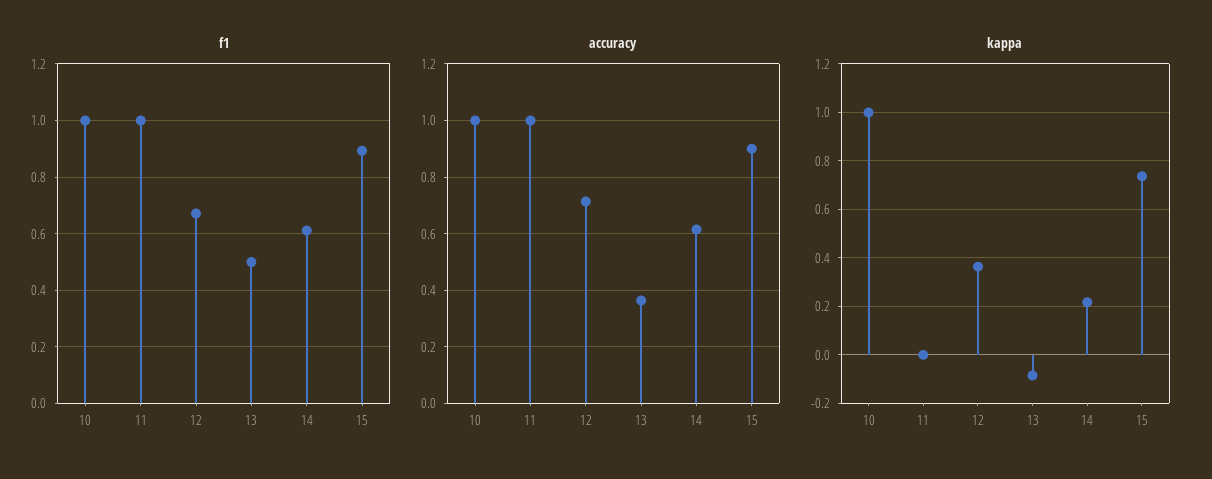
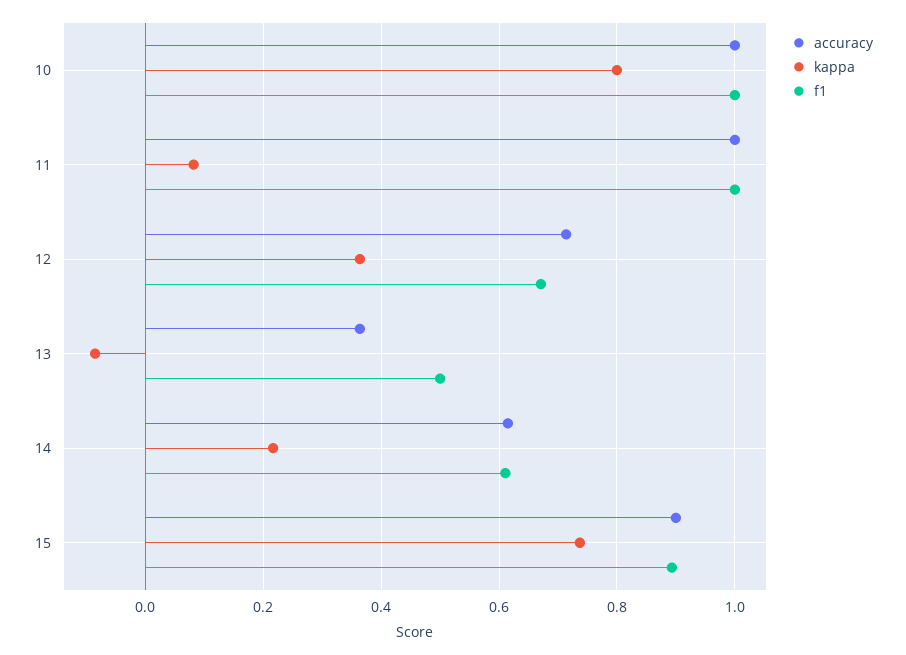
  {
    "f1": {
      "10": 1,
      "11": 1,
      "12": 0.68,
      "13": 0.5,
      "14": 0.62,
      "15": 0.9
    },
    "accuracy": {
      "10": 1,
      "11": 1,
      "12": 0.72,
      "13": 0.36,
      "14": 0.62,
      "15": 0.9
    },
    "kappa": {
-     "10": 1,
+     "10": 0.8,
-     "11": 0,
+     "11": 0.08,
      "12": 0.36,
      "13": -0.08,
      "14": 0.22,
      "15": 0.74
    }
  }

